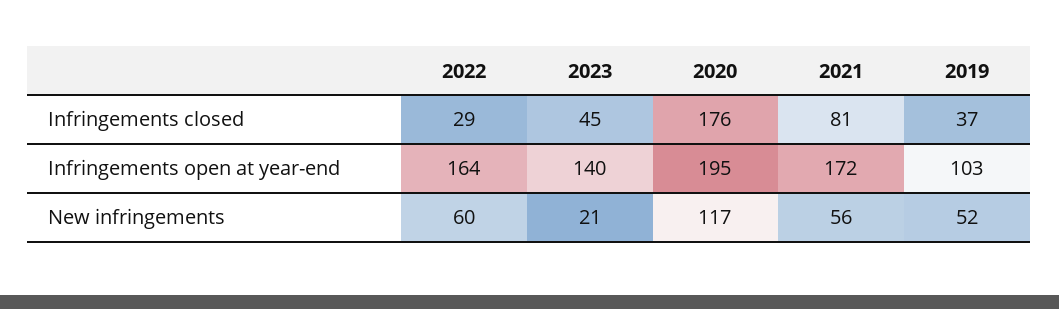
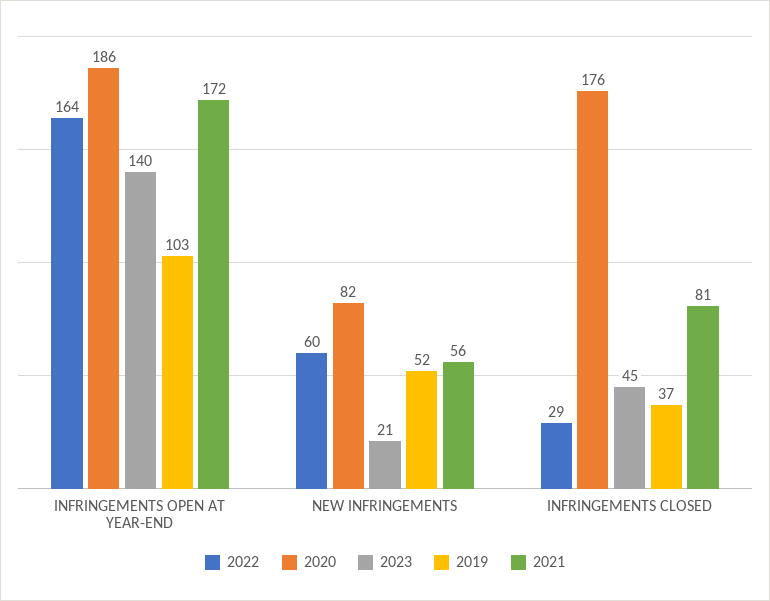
  {
    "2022": {
      "Infringements closed": 29,
      "Infringements open at year-end": 164,
      "New infringements": 60
    },
    "2023": {
      "Infringements closed": 45,
      "Infringements open at year-end": 140,
      "New infringements": 21
    },
    "2020": {
      "Infringements closed": 176,
-     "Infringements open at year-end": 195,
+     "Infringements open at year-end": 186,
-     "New infringements": 117
+     "New infringements": 82
    },
    "2021": {
      "Infringements closed": 81,
      "Infringements open at year-end": 172,
      "New infringements": 56
    },
    "2019": {
      "Infringements closed": 37,
      "Infringements open at year-end": 103,
      "New infringements": 52
    }
  }

